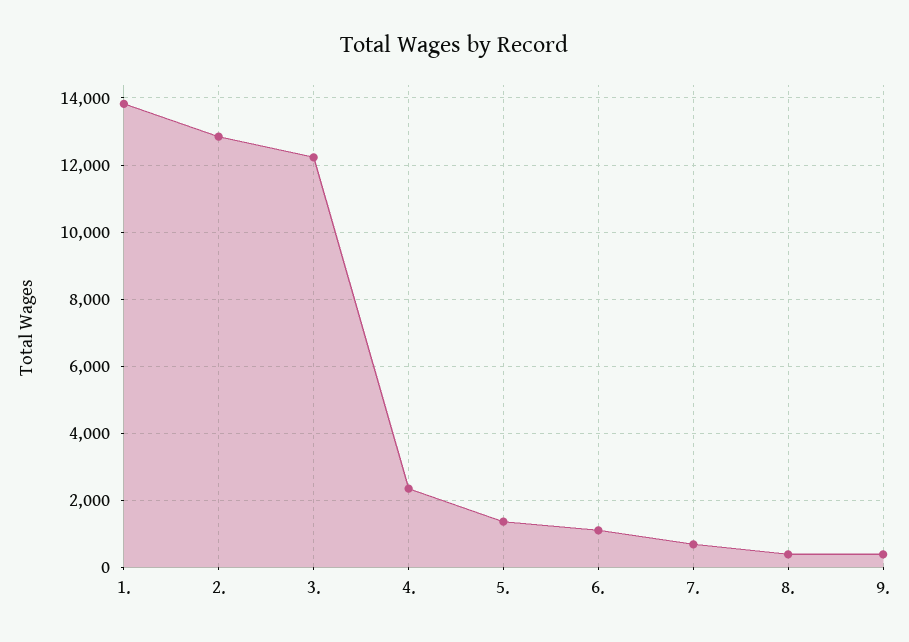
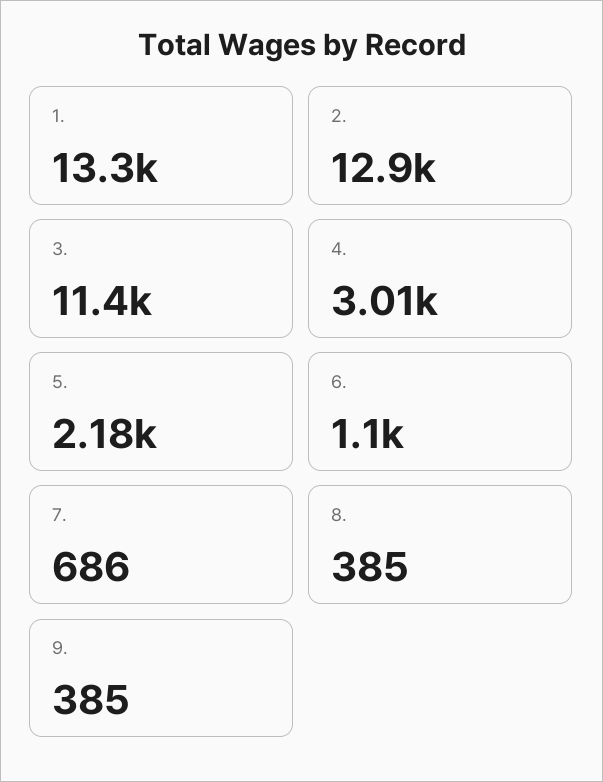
  {
-   "1.": 13800,
+   "1.": 13300,
    "2.": 12900,
-   "3.": 12200,
+   "3.": 11400,
-   "4.": 2400,
+   "4.": 3010,
-   "5.": 1400,
+   "5.": 2180,
    "6.": 1100,
    "7.": 686,
    "8.": 385,
    "9.": 385
  }

